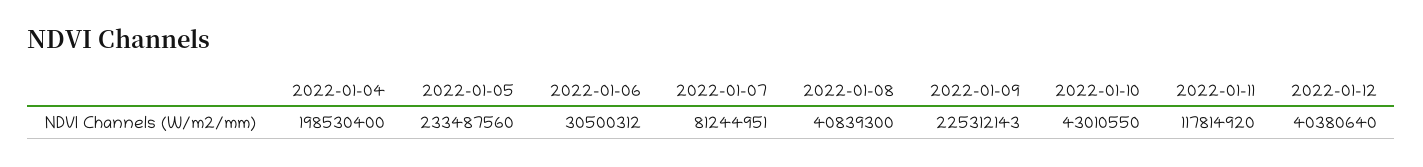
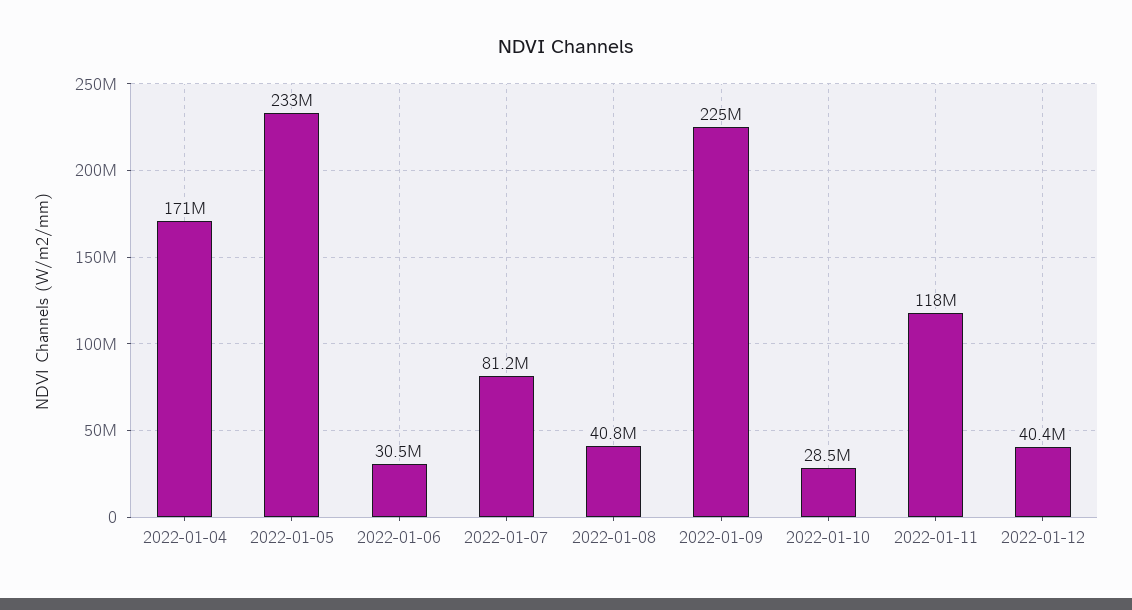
  {
-   "2022-01-04": 198530400,
+   "2022-01-04": 171000000,
    "2022-01-05": 233487560,
    "2022-01-06": 30500312,
    "2022-01-07": 81244951,
    "2022-01-08": 40839300,
    "2022-01-09": 225312143,
-   "2022-01-10": 43010550,
+   "2022-01-10": 28500000,
    "2022-01-11": 117814920,
    "2022-01-12": 40380640
  }

